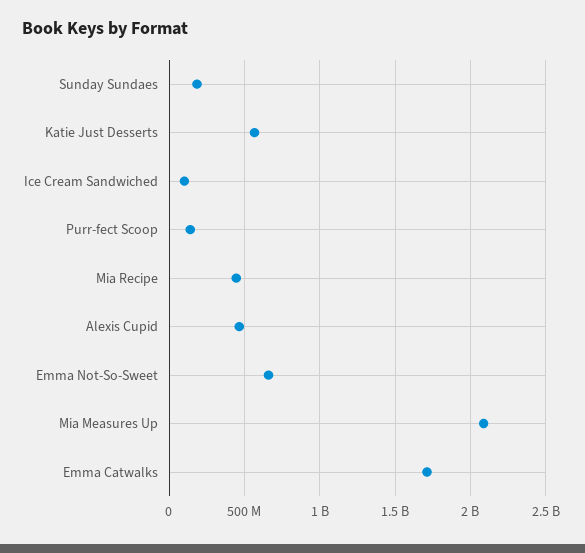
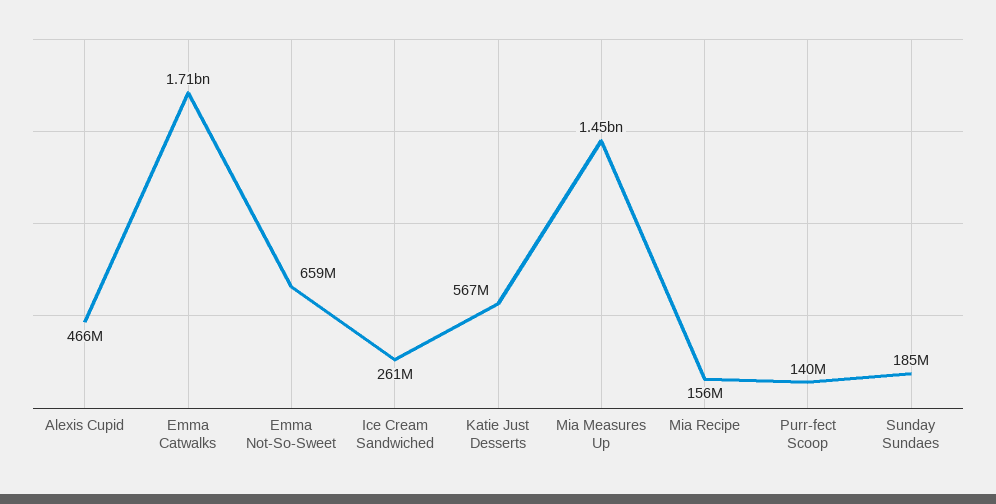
  {
    "Sunday Sundaes": 185000000,
    "Katie Just Desserts": 567000000,
-   "Ice Cream Sandwiched": 100000000,
+   "Ice Cream Sandwiched": 261000000,
    "Purr-fect Scoop": 140000000,
-   "Mia Recipe": 450000000,
+   "Mia Recipe": 156000000,
    "Alexis Cupid": 466000000,
    "Emma Not-So-Sweet": 659000000,
-   "Mia Measures Up": 2100000000,
+   "Mia Measures Up": 1450000000,
    "Emma Catwalks": 1710000000
  }

